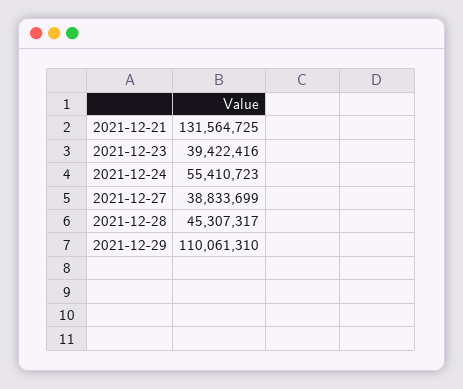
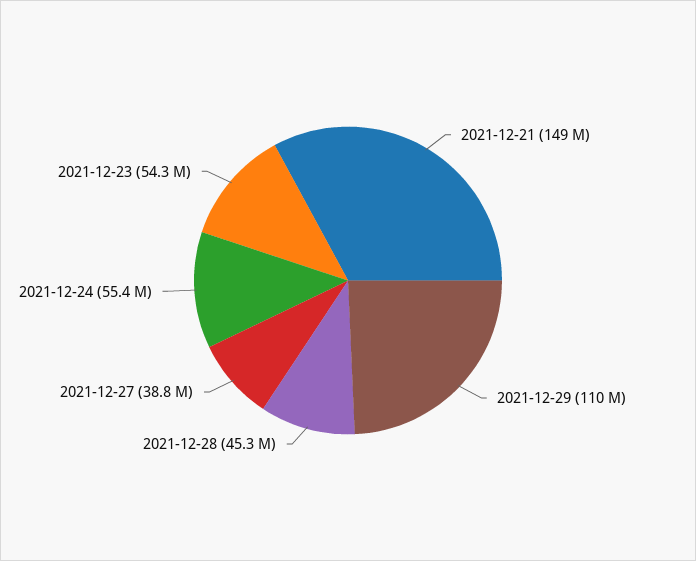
  {
-   "2021-12-21": 131564725,
+   "2021-12-21": 149000000,
-   "2021-12-23": 39422416,
+   "2021-12-23": 54300000,
    "2021-12-24": 55410723,
    "2021-12-27": 38833699,
    "2021-12-28": 45307317,
    "2021-12-29": 110061310
  }

